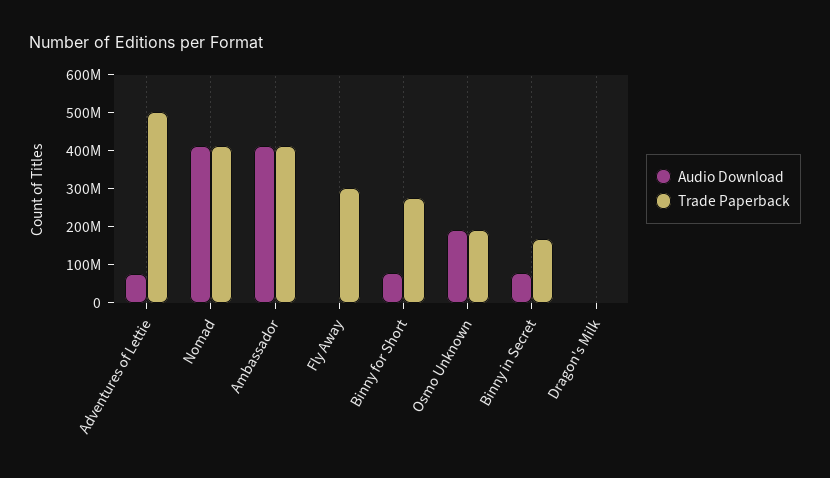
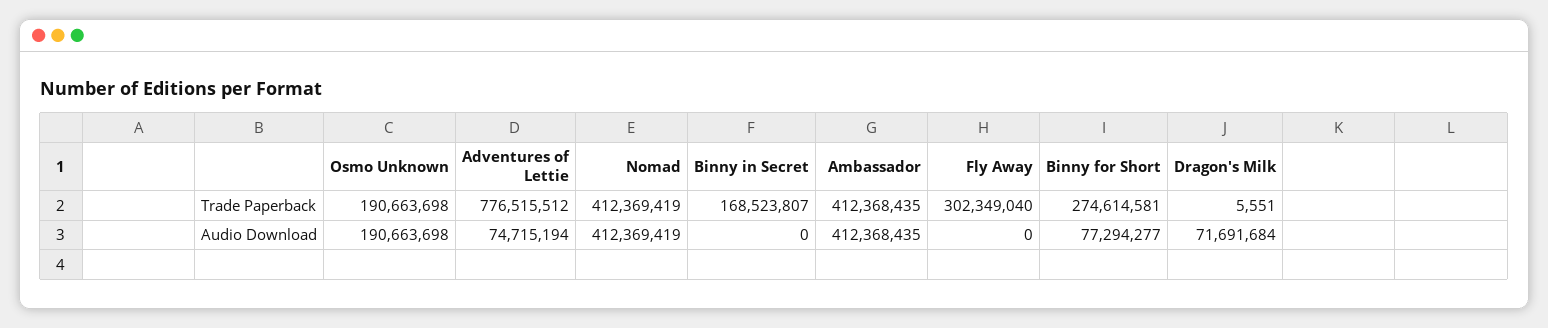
  {
    "Audio Download": {
      "Adventures of Lettie": 74715194,
      "Nomad": 412369419,
      "Ambassador": 412368435,
      "Fly Away": 0,
      "Binny for Short": 77294277,
      "Osmo Unknown": 190663698,
-     "Binny in Secret": 75000000,
+     "Binny in Secret": 0,
-     "Dragon's Milk": 0
+     "Dragon's Milk": 71691684
    },
    "Trade Paperback": {
-     "Adventures of Lettie": 500000000,
+     "Adventures of Lettie": 776515512,
      "Nomad": 412369419,
      "Ambassador": 412368435,
      "Fly Away": 302349040,
      "Binny for Short": 274614581,
      "Osmo Unknown": 190663698,
      "Binny in Secret": 168523807,
      "Dragon's Milk": 5551
    }
  }

